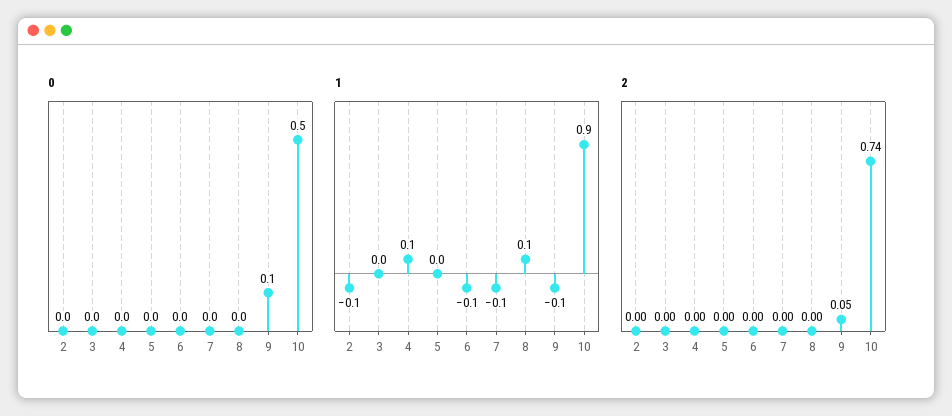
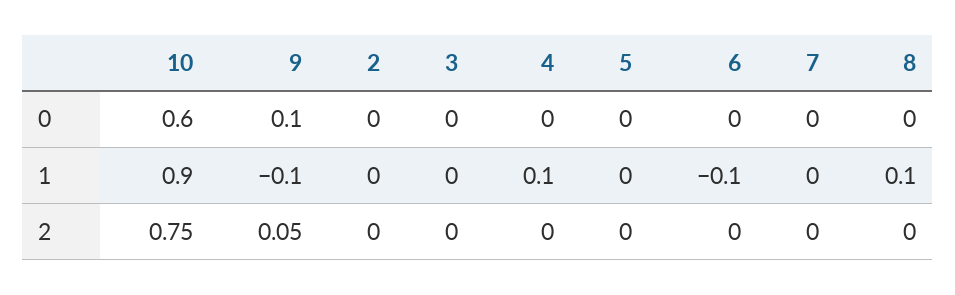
  {
    "0": {
      "2": 0,
      "3": 0,
      "4": 0,
      "5": 0,
      "6": 0,
      "7": 0,
      "8": 0,
      "9": 0.1,
-     "10": 0.5
+     "10": 0.6
    },
    "1": {
-     "2": -0.1,
+     "2": 0,
      "3": 0,
      "4": 0.1,
      "5": 0,
      "6": -0.1,
-     "7": -0.1,
+     "7": 0,
      "8": 0.1,
      "9": -0.1,
      "10": 0.9
    },
    "2": {
      "2": 0,
      "3": 0,
      "4": 0,
      "5": 0,
      "6": 0,
      "7": 0,
      "8": 0,
      "9": 0.05,
-     "10": 0.74
+     "10": 0.75
    }
  }

